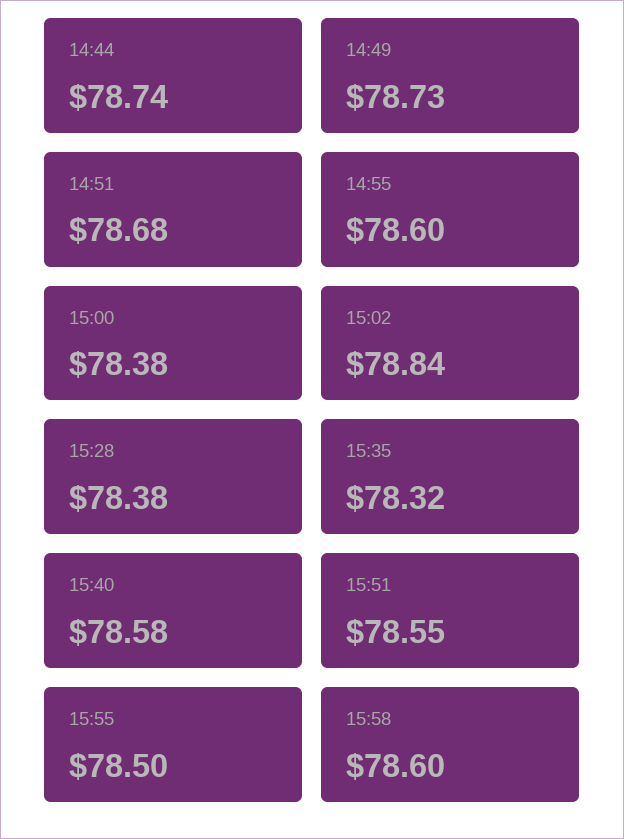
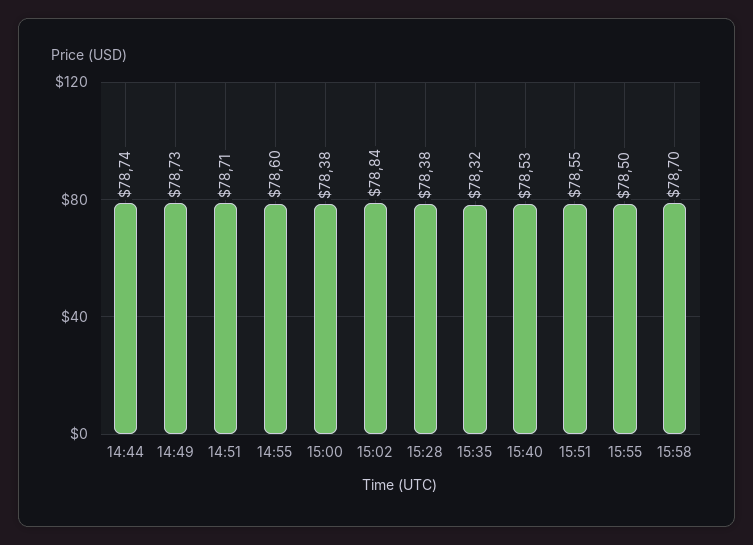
  {
    "14:44": 78.74,
    "14:49": 78.73,
-   "14:51": 78.68,
+   "14:51": 78.71,
    "14:55": 78.6,
    "15:00": 78.38,
    "15:02": 78.84,
    "15:28": 78.38,
    "15:35": 78.32,
-   "15:40": 78.58,
+   "15:40": 78.53,
    "15:51": 78.55,
    "15:55": 78.5,
-   "15:58": 78.6
+   "15:58": 78.7
  }

